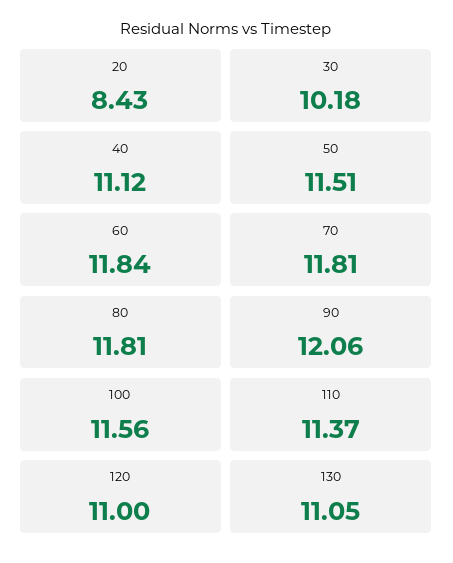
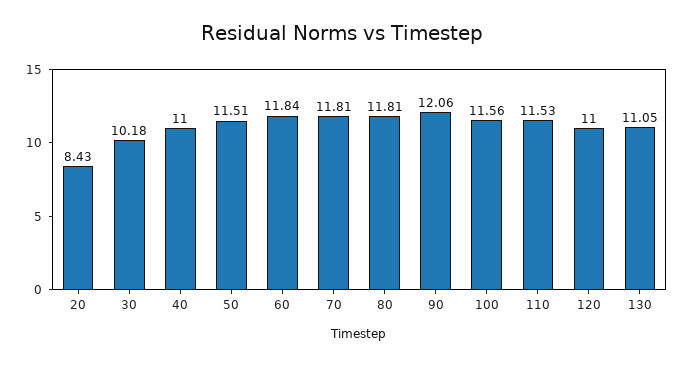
  {
    "20": 8.43,
    "30": 10.18,
-   "40": 11.12,
+   "40": 11,
    "50": 11.51,
    "60": 11.84,
    "70": 11.81,
    "80": 11.81,
    "90": 12.06,
    "100": 11.56,
-   "110": 11.37,
+   "110": 11.53,
    "120": 11,
    "130": 11.05
  }

